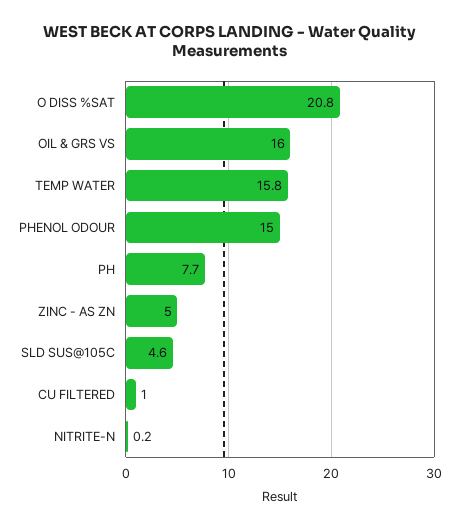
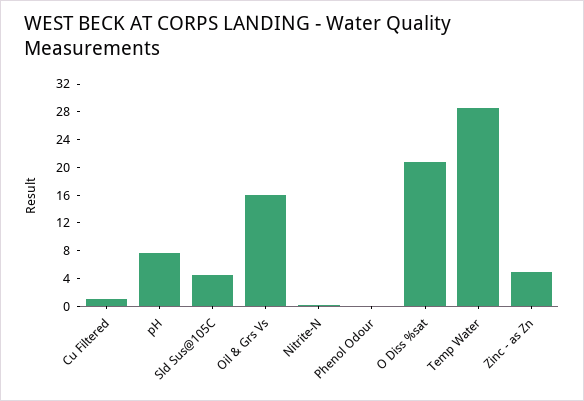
  {
    "O DISS %SAT": 20.8,
    "OIL & GRS VS": 16,
-   "TEMP WATER": 15.8,
+   "TEMP WATER": 28,
-   "PHENOL ODOUR": 15,
+   "PHENOL ODOUR": 0,
    "PH": 7.7,
    "ZINC - AS ZN": 5,
    "SLD SUS@105C": 4.6,
    "CU FILTERED": 1,
    "NITRITE-N": 0.2
  }

